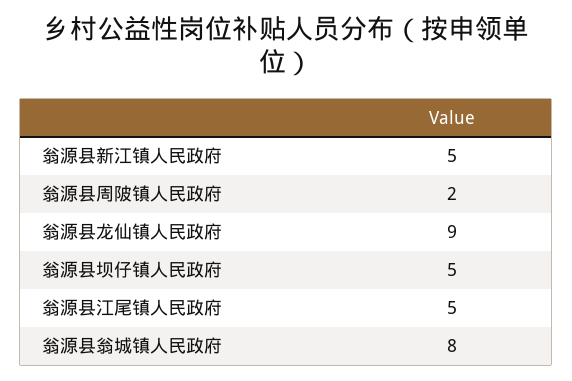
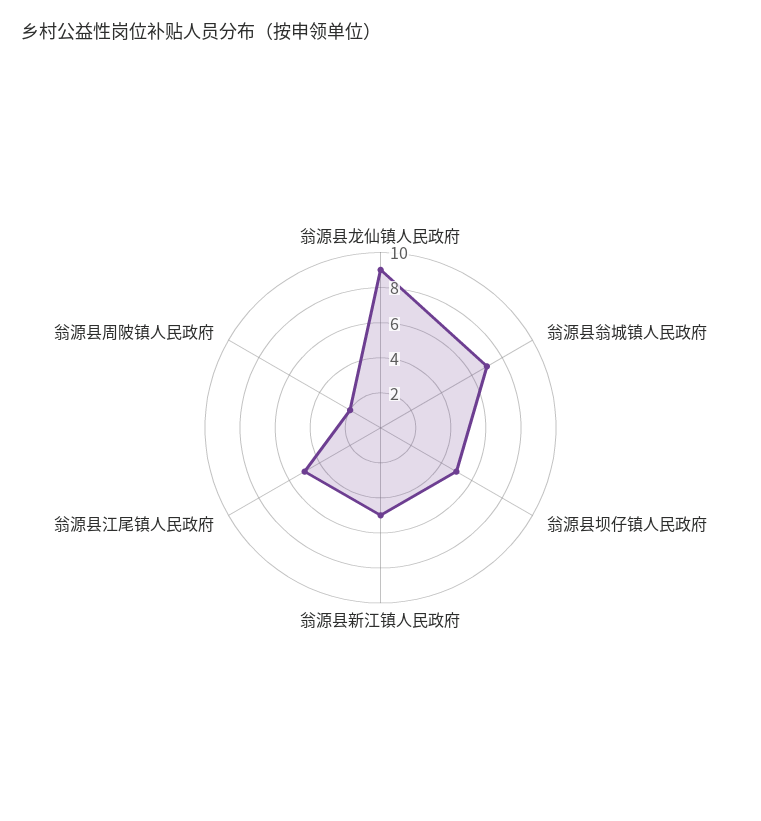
  {
    "翁源县新江镇人民政府": 5,
    "翁源县周陂镇人民政府": 2,
    "翁源县龙仙镇人民政府": 9,
    "翁源县坝仔镇人民政府": 5,
    "翁源县江尾镇人民政府": 5,
-   "翁源县翁城镇人民政府": 8
+   "翁源县翁城镇人民政府": 7
  }

